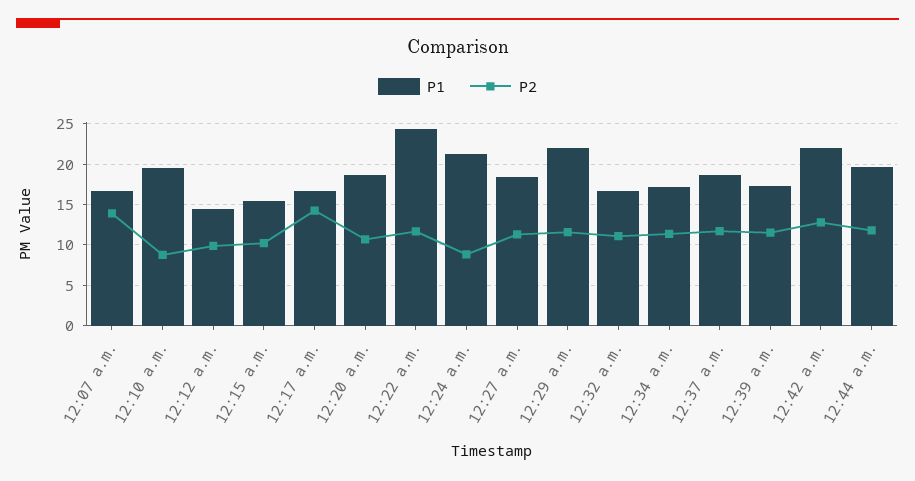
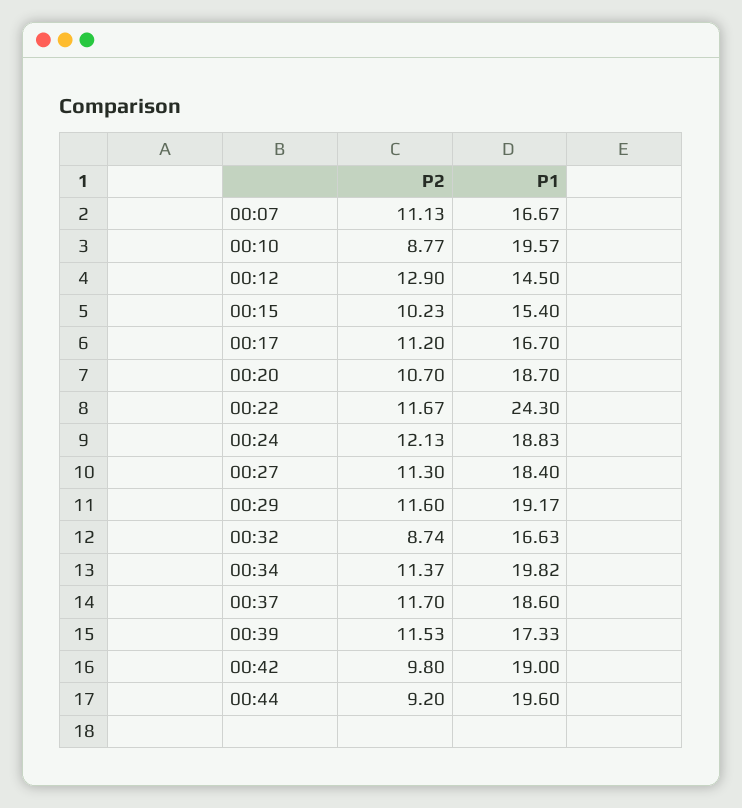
  {
    "P1": {
      "12:07 a.m.": 16.67,
      "12:10 a.m.": 19.57,
      "12:12 a.m.": 14.5,
      "12:15 a.m.": 15.4,
      "12:17 a.m.": 16.7,
      "12:20 a.m.": 18.7,
      "12:22 a.m.": 24.3,
-     "12:24 a.m.": 21,
+     "12:24 a.m.": 18.83,
      "12:27 a.m.": 18.4,
-     "12:29 a.m.": 22,
+     "12:29 a.m.": 19.17,
      "12:32 a.m.": 16.63,
-     "12:34 a.m.": 17,
+     "12:34 a.m.": 19.82,
      "12:37 a.m.": 18.6,
      "12:39 a.m.": 17.33,
-     "12:42 a.m.": 22,
+     "12:42 a.m.": 19,
      "12:44 a.m.": 19.6
    },
    "P2": {
-     "12:07 a.m.": 14,
+     "12:07 a.m.": 11.13,
      "12:10 a.m.": 8.77,
-     "12:12 a.m.": 10,
+     "12:12 a.m.": 12.9,
      "12:15 a.m.": 10.23,
-     "12:17 a.m.": 14,
+     "12:17 a.m.": 11.2,
      "12:20 a.m.": 10.7,
      "12:22 a.m.": 11.67,
-     "12:24 a.m.": 9,
+     "12:24 a.m.": 12.13,
      "12:27 a.m.": 11.3,
      "12:29 a.m.": 11.6,
-     "12:32 a.m.": 11,
+     "12:32 a.m.": 8.74,
      "12:34 a.m.": 11.37,
      "12:37 a.m.": 11.7,
      "12:39 a.m.": 11.53,
-     "12:42 a.m.": 13,
+     "12:42 a.m.": 9.8,
-     "12:44 a.m.": 12
+     "12:44 a.m.": 9.2
    }
  }

